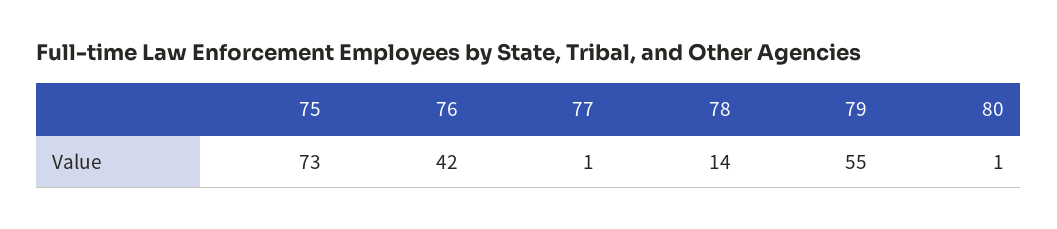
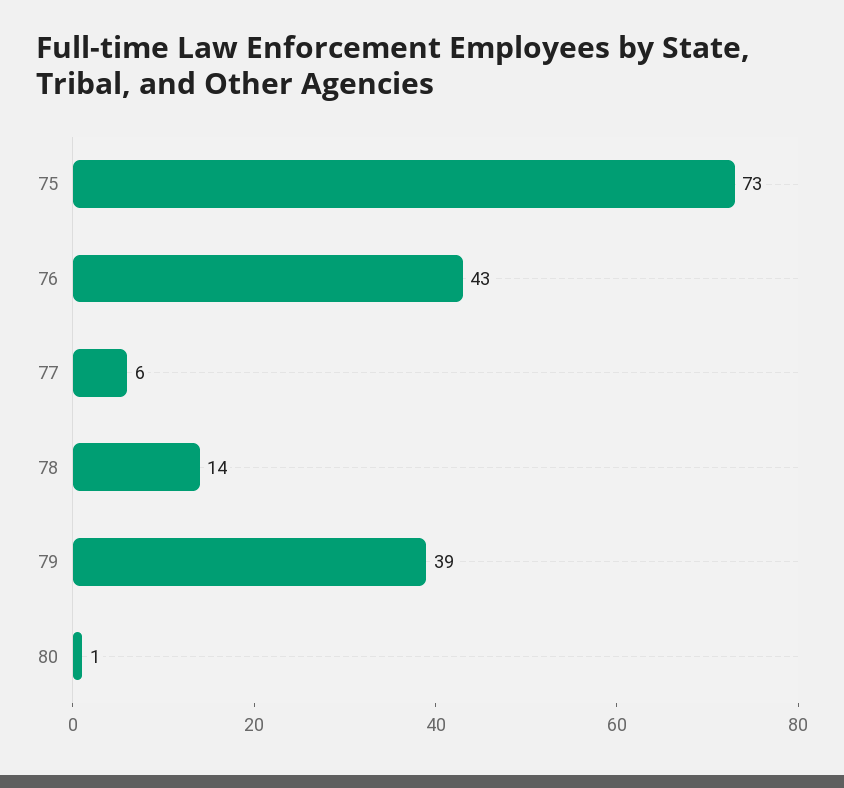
  {
    "75": 73,
-   "76": 42,
+   "76": 43,
-   "77": 1,
+   "77": 6,
    "78": 14,
-   "79": 55,
+   "79": 39,
    "80": 1
  }

